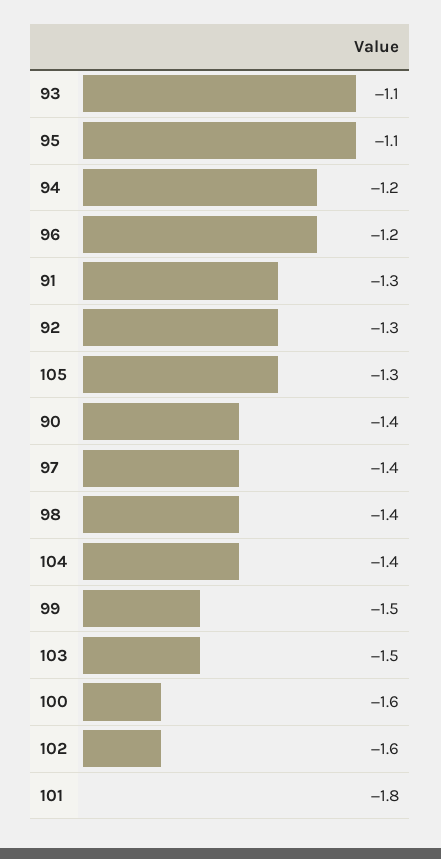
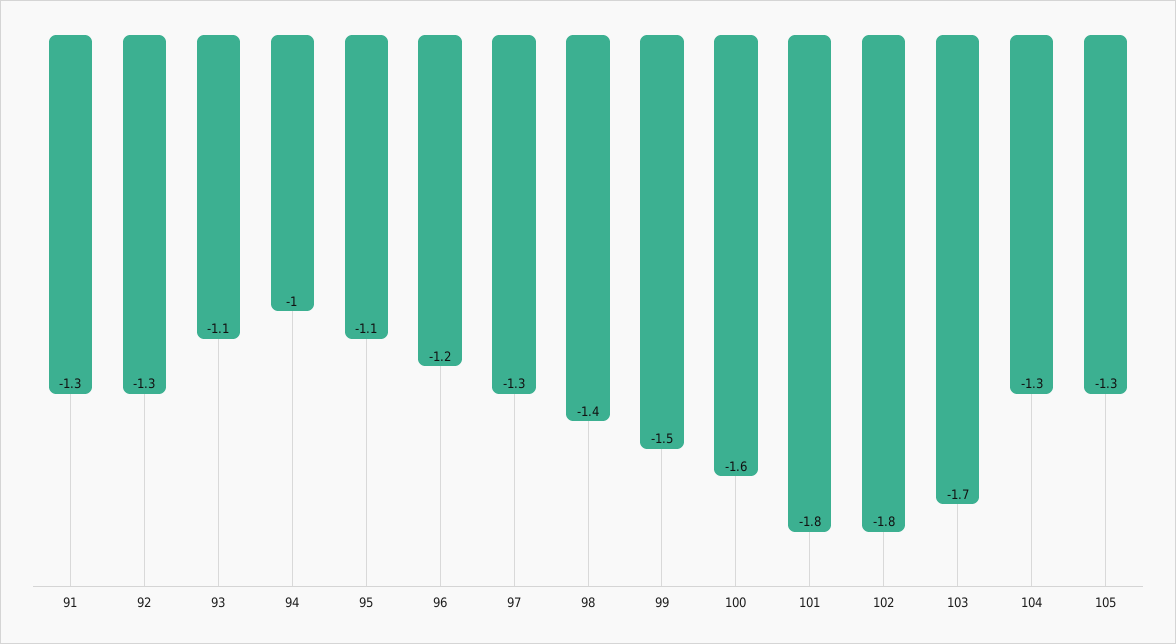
  {
    "93": -1.1,
    "95": -1.1,
-   "94": -1.2,
+   "94": -1,
    "96": -1.2,
    "91": -1.3,
    "92": -1.3,
    "105": -1.3,
-   "90": -1.4,
-   "97": -1.4,
+   "97": -1.3,
    "98": -1.4,
-   "104": -1.4,
+   "104": -1.3,
    "99": -1.5,
-   "103": -1.5,
+   "103": -1.7,
    "100": -1.6,
-   "102": -1.6,
+   "102": -1.8,
    "101": -1.8
  }

